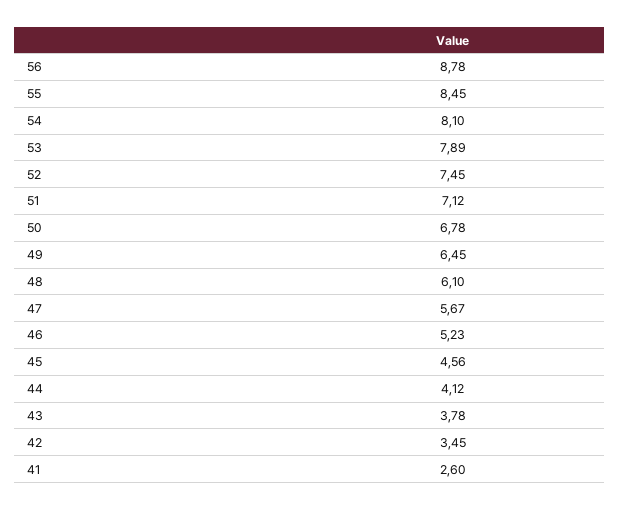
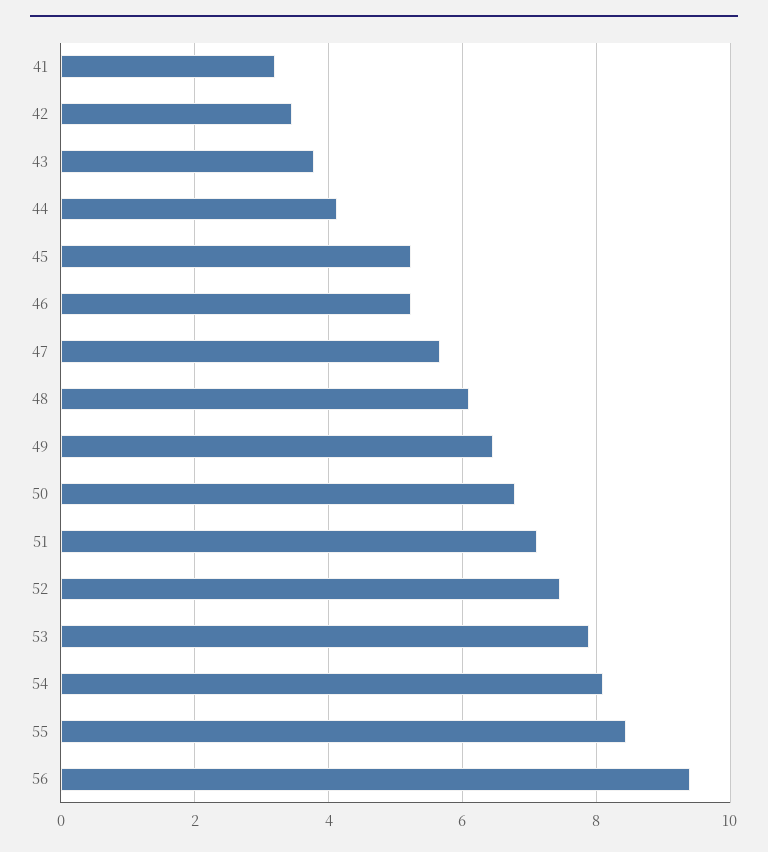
  {
-   "56": 8.78,
+   "56": 9.4,
    "55": 8.45,
    "54": 8.1,
    "53": 7.89,
    "52": 7.45,
    "51": 7.12,
    "50": 6.78,
    "49": 6.45,
    "48": 6.1,
    "47": 5.67,
    "46": 5.23,
-   "45": 4.56,
+   "45": 5.2,
    "44": 4.12,
    "43": 3.78,
    "42": 3.45,
-   "41": 2.6
+   "41": 3.2
  }

